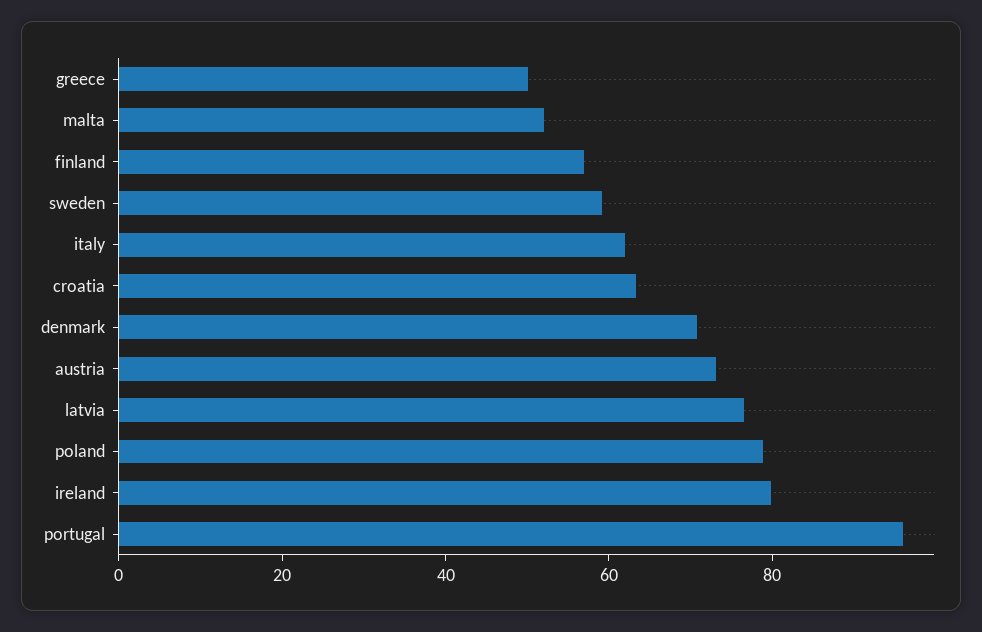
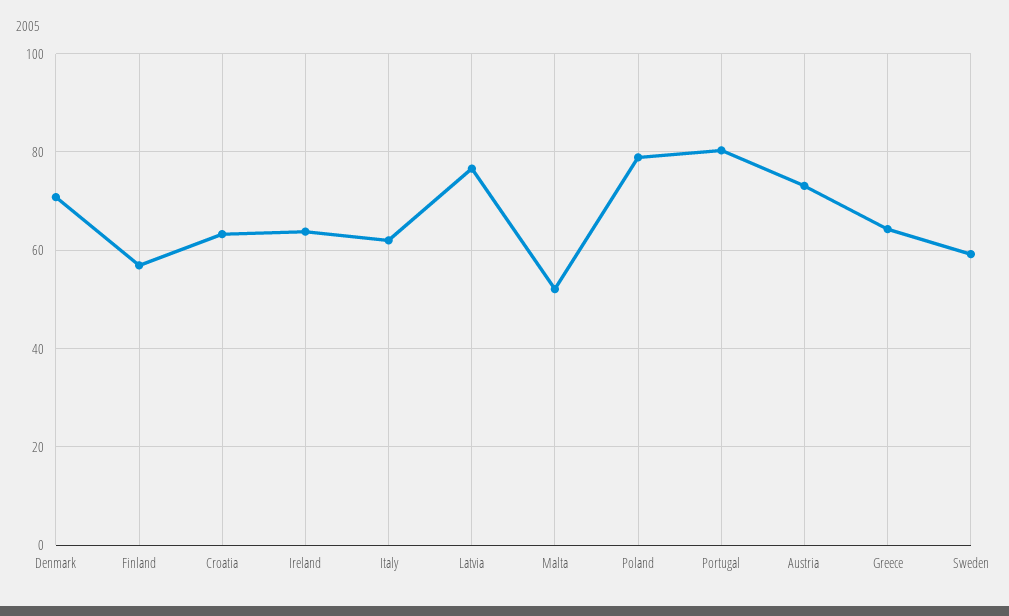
  {
-   "greece": 50,
+   "greece": 64,
    "malta": 52,
    "finland": 56,
    "sweden": 60,
    "italy": 62,
    "croatia": 64,
    "denmark": 70,
    "austria": 74,
    "latvia": 76,
    "poland": 78,
-   "ireland": 80,
+   "ireland": 64,
-   "portugal": 95
+   "portugal": 80
  }

